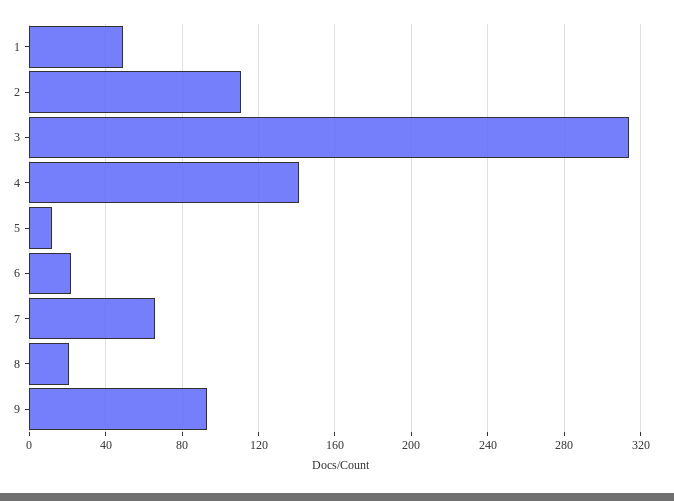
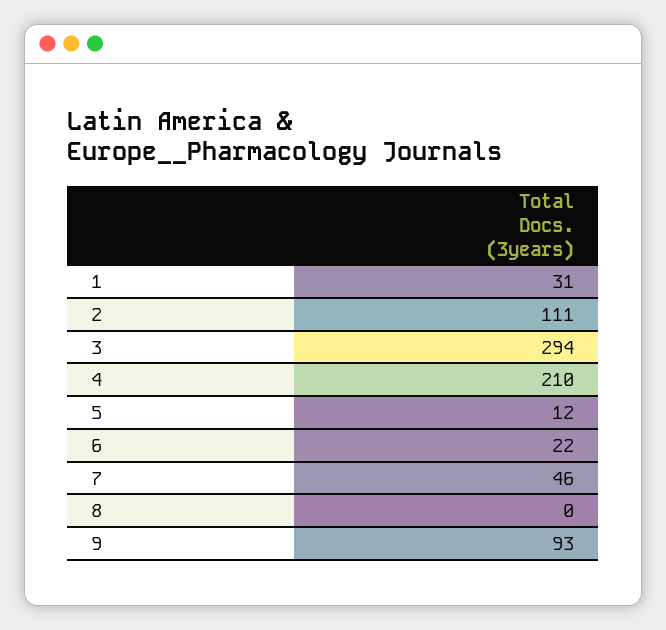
  {
-   "1": 50,
+   "1": 31,
    "2": 111,
-   "3": 315,
+   "3": 294,
-   "4": 140,
+   "4": 210,
    "5": 12,
    "6": 22,
-   "7": 65,
+   "7": 46,
-   "8": 20,
+   "8": 0,
    "9": 93
  }

